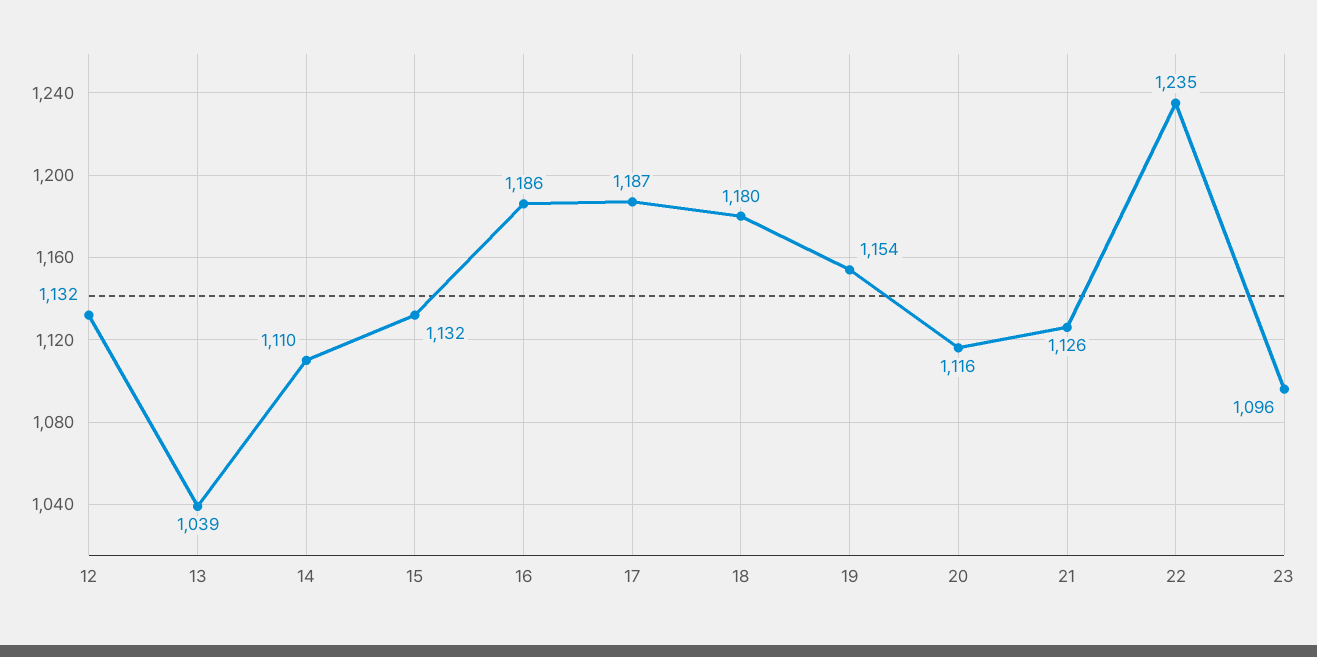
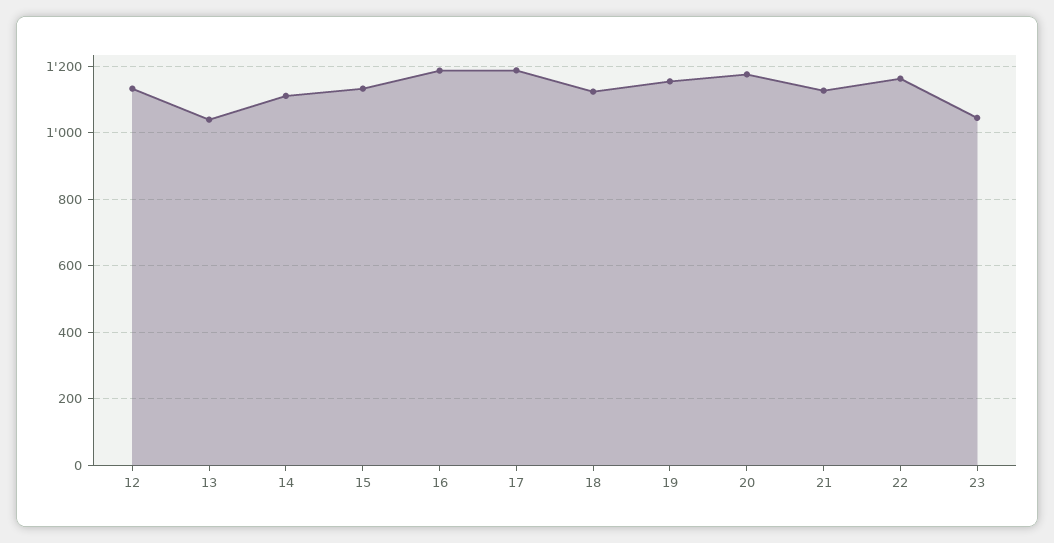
  {
    "12": 1132,
    "13": 1039,
    "14": 1110,
    "15": 1132,
    "16": 1186,
    "17": 1187,
-   "18": 1180,
+   "18": 1120,
    "19": 1154,
-   "20": 1116,
+   "20": 1180,
    "21": 1126,
-   "22": 1235,
+   "22": 1160,
-   "23": 1096
+   "23": 1040
  }

